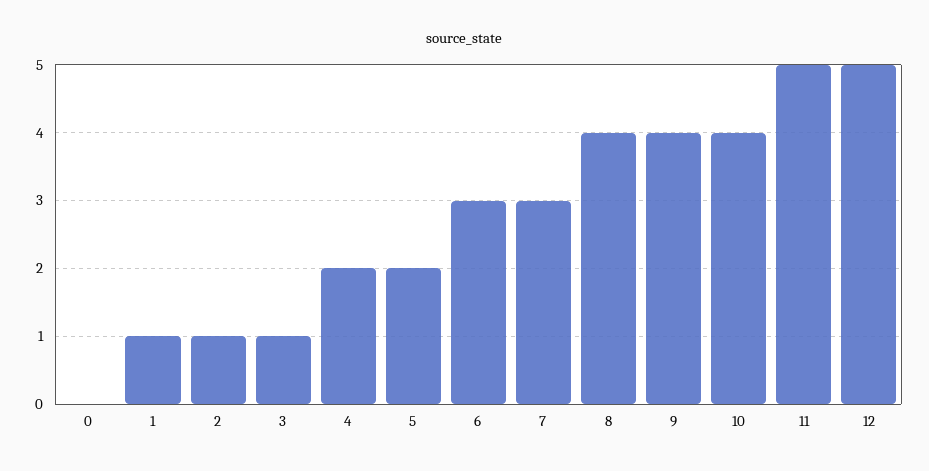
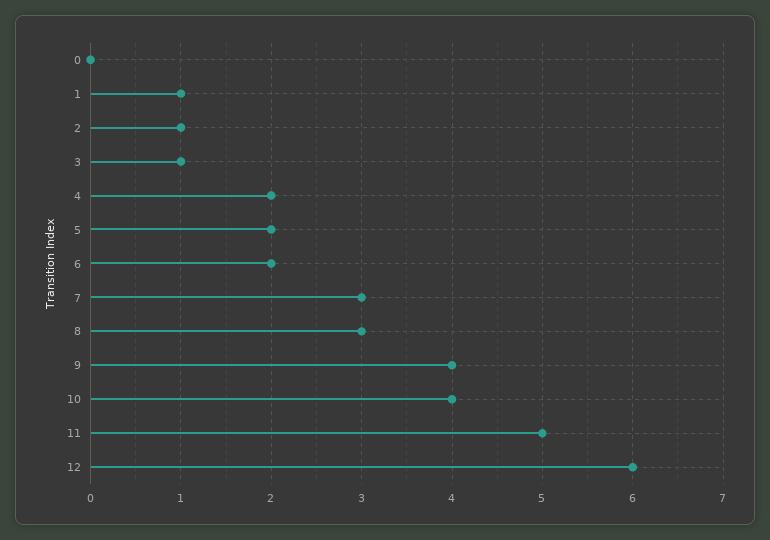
  {
    "0": 0,
    "1": 1,
    "2": 1,
    "3": 1,
    "4": 2,
    "5": 2,
-   "6": 3,
+   "6": 2,
    "7": 3,
-   "8": 4,
+   "8": 3,
    "9": 4,
    "10": 4,
    "11": 5,
-   "12": 5
+   "12": 6
  }

